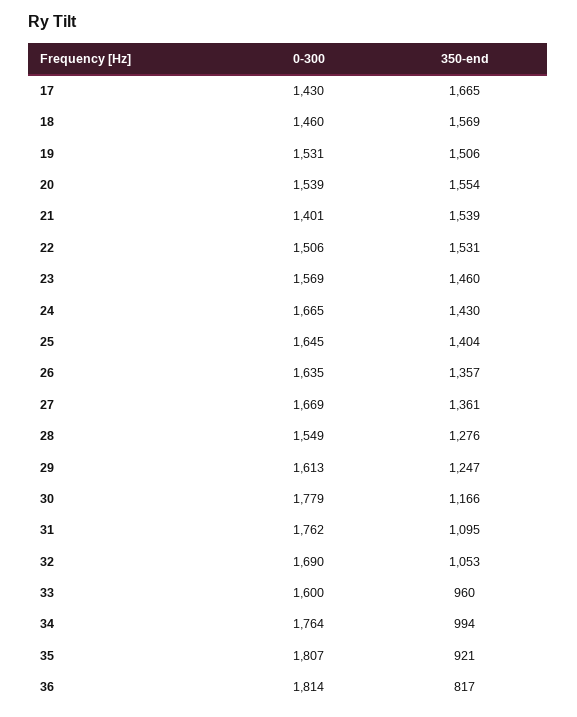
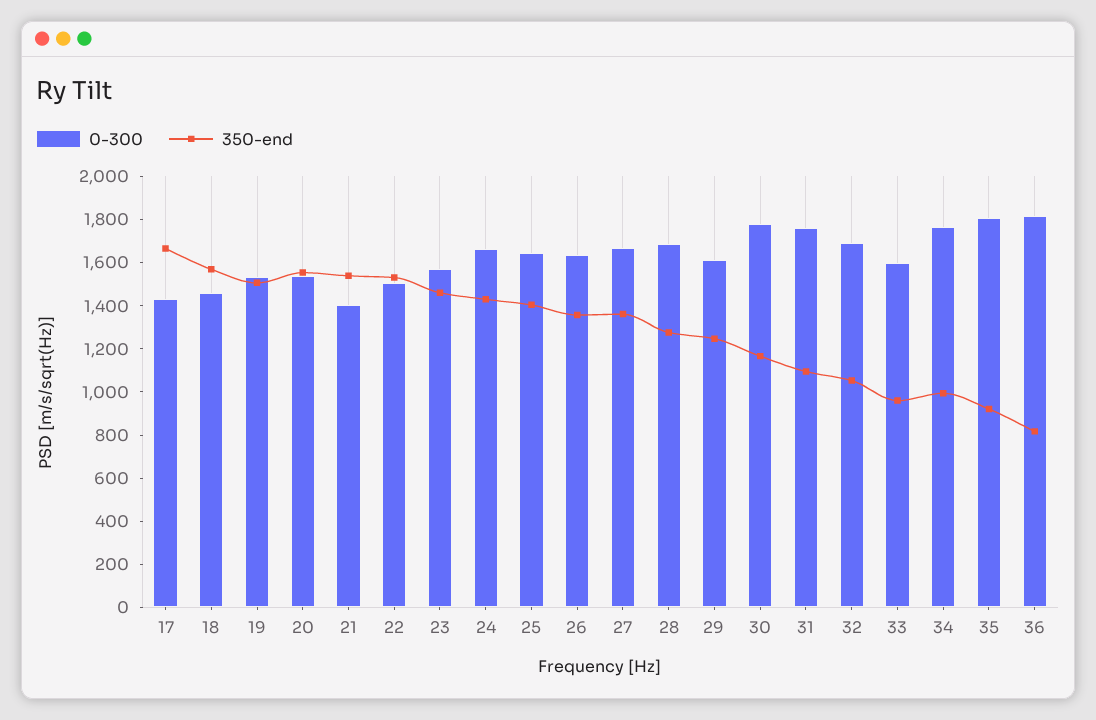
  {
    "0-300": {
      "17": 1430,
      "18": 1460,
      "19": 1531,
      "20": 1539,
      "21": 1401,
      "22": 1506,
      "23": 1569,
      "24": 1665,
      "25": 1645,
      "26": 1635,
      "27": 1669,
-     "28": 1549,
+     "28": 1700,
      "29": 1613,
      "30": 1779,
      "31": 1762,
      "32": 1690,
      "33": 1600,
      "34": 1764,
      "35": 1807,
      "36": 1814
    },
    "350-end": {
      "17": 1665,
      "18": 1569,
      "19": 1506,
      "20": 1554,
      "21": 1539,
      "22": 1531,
      "23": 1460,
      "24": 1430,
      "25": 1404,
      "26": 1357,
      "27": 1361,
      "28": 1276,
      "29": 1247,
      "30": 1166,
      "31": 1095,
      "32": 1053,
      "33": 960,
      "34": 994,
      "35": 921,
      "36": 817
    }
  }

